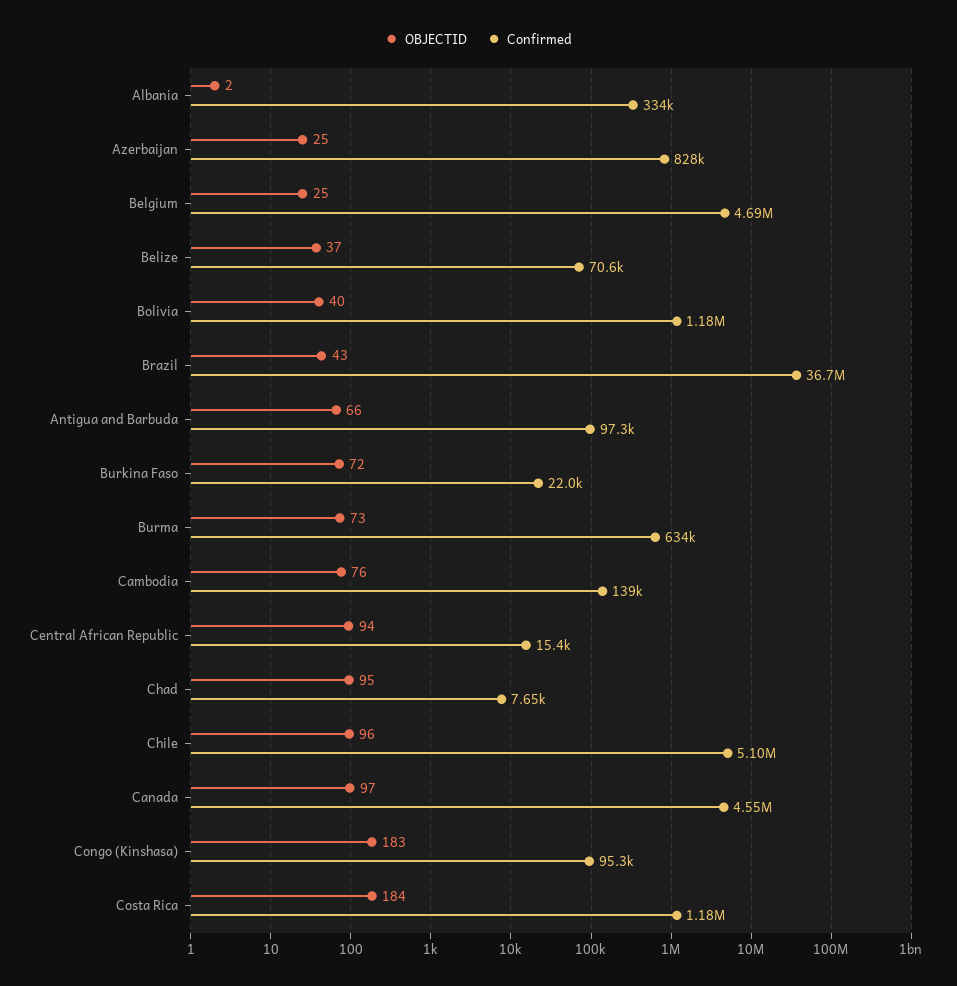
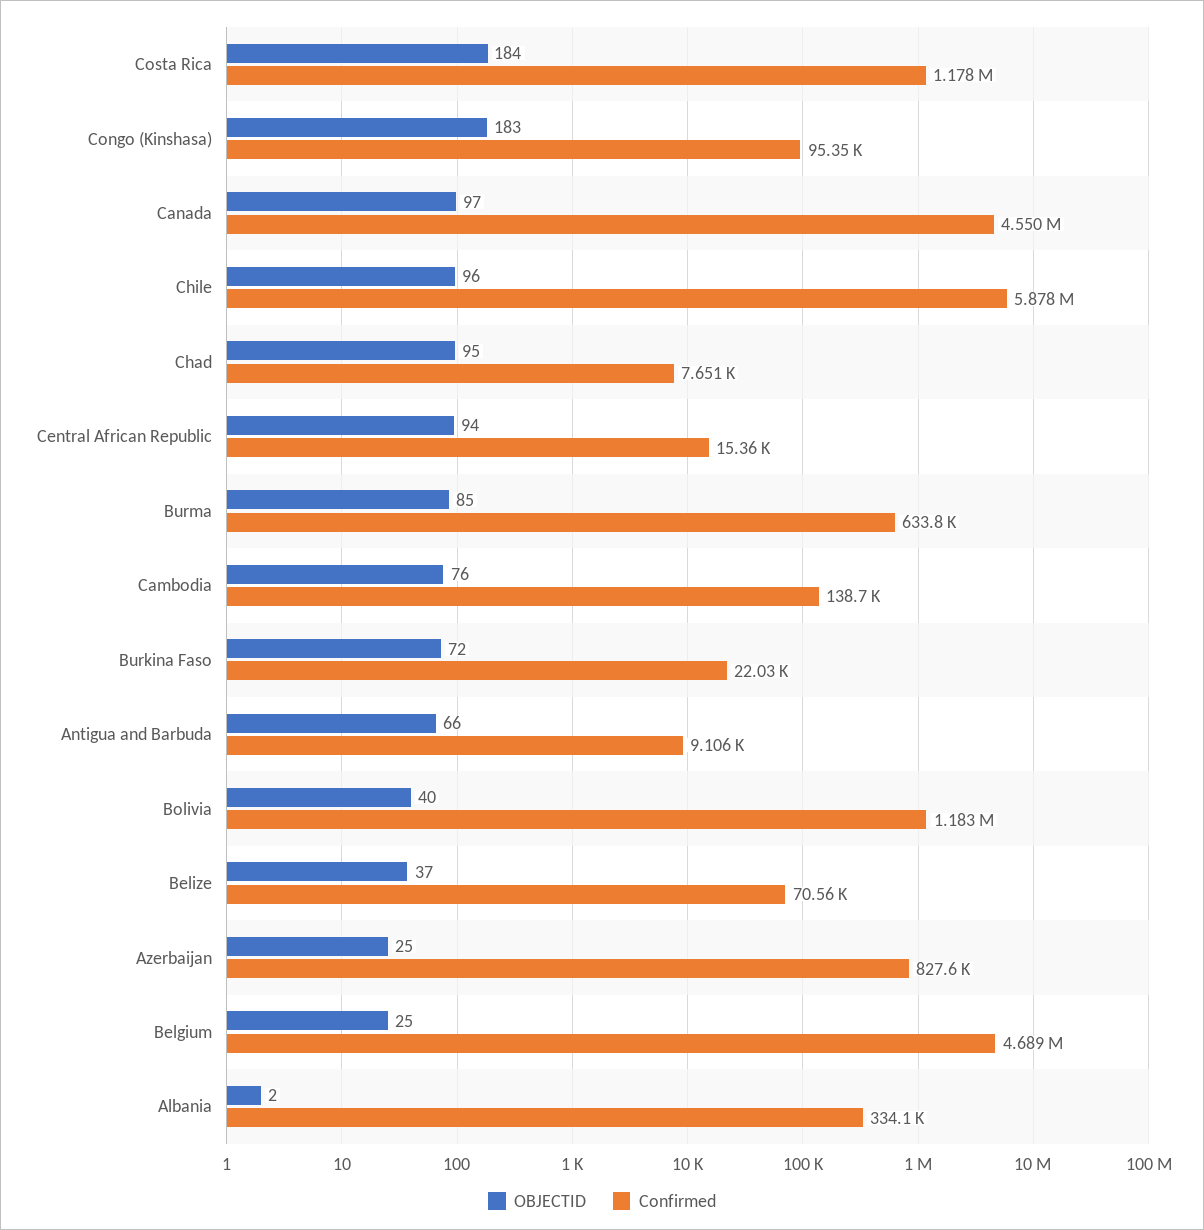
  {
    "OBJECTID": {
      "Albania": 2,
      "Azerbaijan": 25,
      "Belgium": 25,
      "Belize": 37,
      "Bolivia": 40,
-     "Brazil": 43,
      "Antigua and Barbuda": 66,
      "Burkina Faso": 72,
-     "Burma": 73,
+     "Burma": 85,
      "Cambodia": 76,
      "Central African Republic": 94,
      "Chad": 95,
      "Chile": 96,
      "Canada": 97,
      "Congo (Kinshasa)": 183,
      "Costa Rica": 184
    },
    "Confirmed": {
      "Albania": 334100,
      "Azerbaijan": 827600,
      "Belgium": 4689000,
      "Belize": 70560,
      "Bolivia": 1183000,
-     "Brazil": 36700000,
-     "Antigua and Barbuda": 97300,
+     "Antigua and Barbuda": 9106,
      "Burkina Faso": 22030,
      "Burma": 633800,
      "Cambodia": 138700,
      "Central African Republic": 15360,
      "Chad": 7651,
-     "Chile": 5100000,
+     "Chile": 5878000,
      "Canada": 4550000,
      "Congo (Kinshasa)": 95350,
      "Costa Rica": 1178000
    }
  }

